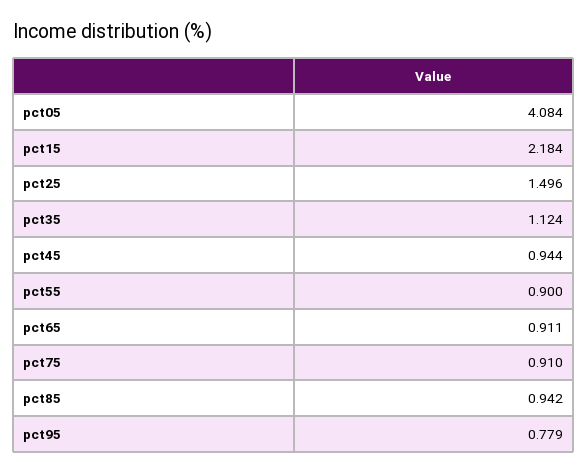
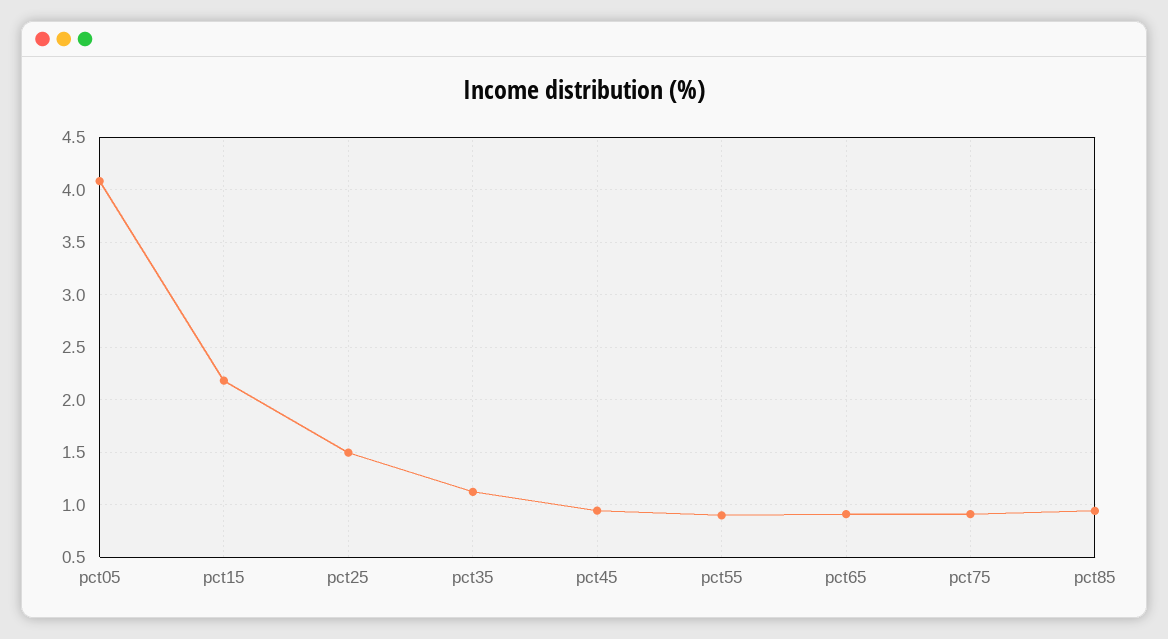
  {
    "pct05": 4.084,
    "pct15": 2.184,
    "pct25": 1.496,
    "pct35": 1.124,
    "pct45": 0.944,
    "pct55": 0.9,
    "pct65": 0.911,
    "pct75": 0.91,
-   "pct85": 0.942,
+   "pct85": 0.942
-   "pct95": 0.779
  }

